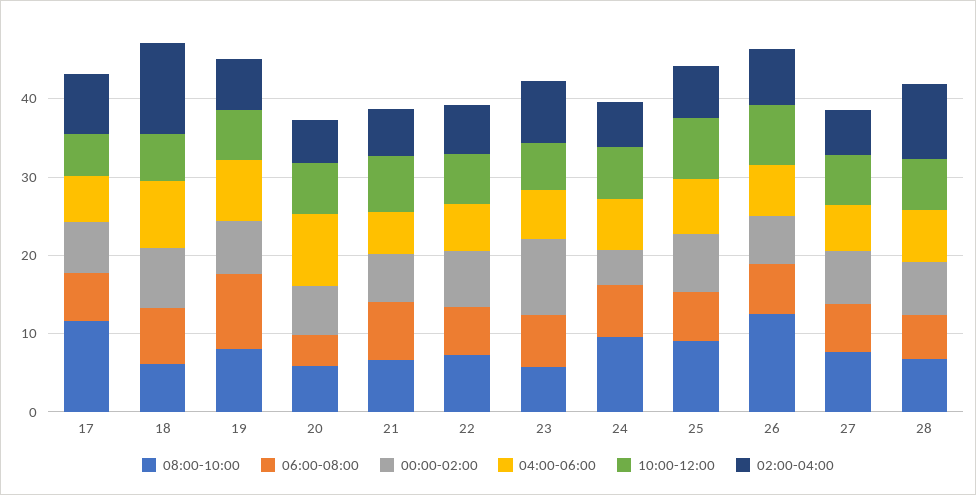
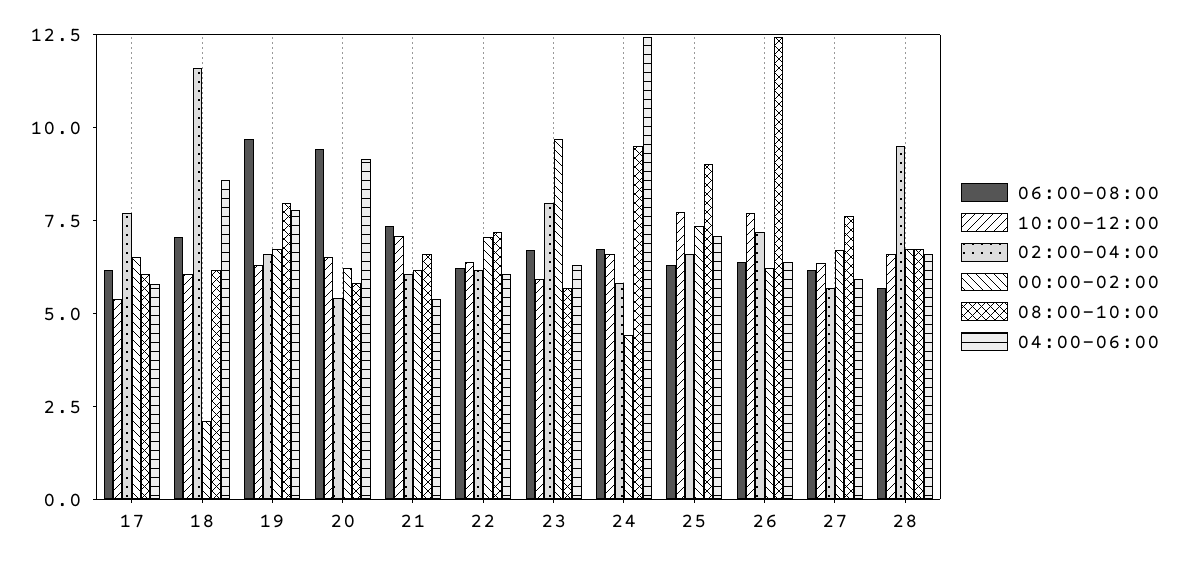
  {
    "08:00-10:00": {
-     "17": 12,
+     "17": 6,
      "18": 6,
      "19": 8,
      "20": 6,
      "21": 6.5,
      "22": 7,
      "23": 5.5,
      "24": 9.5,
      "25": 9,
      "26": 12.5,
      "27": 7.5,
      "28": 6.5
    },
    "06:00-08:00": {
      "17": 6,
      "18": 7,
      "19": 9.5,
-     "20": 4,
+     "20": 9.5,
      "21": 7.5,
      "22": 6,
      "23": 6.5,
      "24": 6.5,
      "25": 6.5,
      "26": 6.5,
      "27": 6,
      "28": 5.5
    },
    "00:00-02:00": {
      "17": 6.5,
-     "18": 8,
+     "18": 2,
      "19": 6.5,
      "20": 6,
      "21": 6,
      "22": 7,
      "23": 9.5,
      "24": 4.5,
      "25": 7.5,
      "26": 6,
      "27": 6.5,
      "28": 6.5
    },
    "04:00-06:00": {
      "17": 6,
      "18": 8.5,
      "19": 8,
      "20": 9,
      "21": 5.5,
      "22": 6,
      "23": 6.5,
-     "24": 6,
+     "24": 12.5,
      "25": 7,
      "26": 6.5,
      "27": 6,
      "28": 6.5
    },
    "10:00-12:00": {
      "17": 5.5,
      "18": 6,
      "19": 6.5,
      "20": 6.5,
      "21": 7,
      "22": 6.5,
      "23": 6,
      "24": 6.5,
      "25": 7.5,
      "26": 7.5,
      "27": 6.5,
      "28": 6.5
    },
    "02:00-04:00": {
      "17": 7.5,
      "18": 11.5,
      "19": 6.5,
      "20": 5.5,
      "21": 6,
      "22": 6,
      "23": 8,
      "24": 6,
      "25": 6.5,
      "26": 7,
      "27": 5.5,
      "28": 9.5
    }
  }

